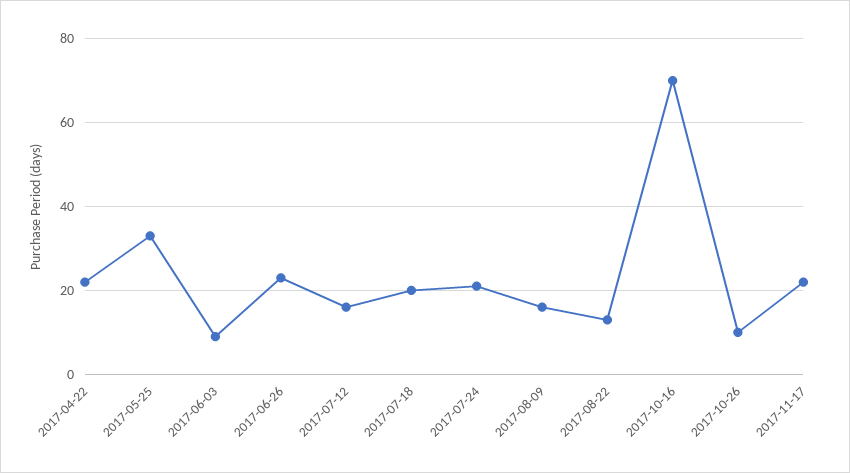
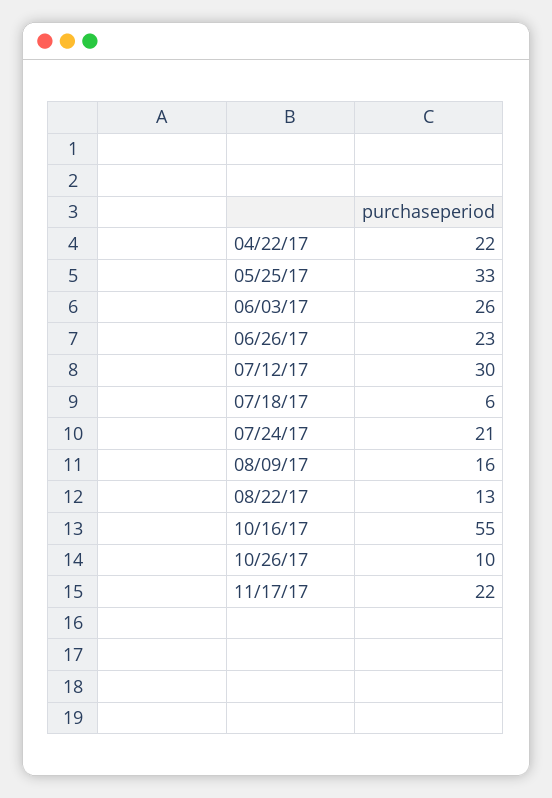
  {
    "2017-04-22": 22,
    "2017-05-25": 33,
-   "2017-06-03": 10,
+   "2017-06-03": 26,
    "2017-06-26": 23,
-   "2017-07-12": 15,
+   "2017-07-12": 30,
-   "2017-07-18": 20,
+   "2017-07-18": 6,
    "2017-07-24": 21,
    "2017-08-09": 16,
    "2017-08-22": 13,
-   "2017-10-16": 70,
+   "2017-10-16": 55,
    "2017-10-26": 10,
    "2017-11-17": 22
  }

